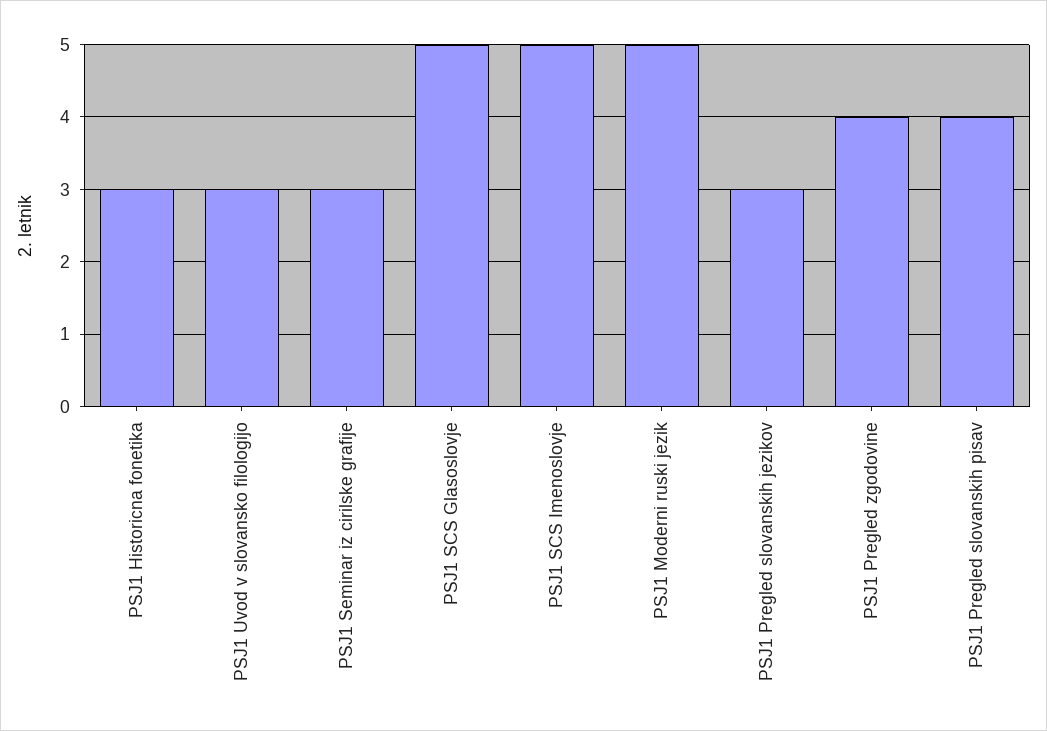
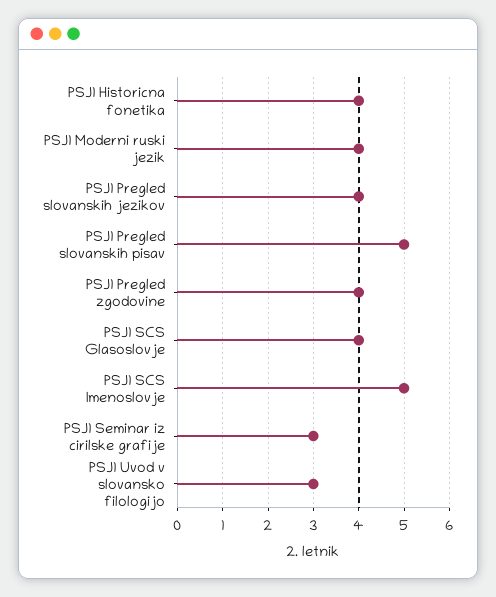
  {
-   "PSJ1 Historicna fonetika": 3,
+   "PSJ1 Historicna fonetika": 4,
    "PSJ1 Uvod v slovansko filologijo": 3,
    "PSJ1 Seminar iz cirilske grafije": 3,
-   "PSJ1 SCS Glasoslovje": 5,
+   "PSJ1 SCS Glasoslovje": 4,
    "PSJ1 SCS Imenoslovje": 5,
-   "PSJ1 Moderni ruski jezik": 5,
+   "PSJ1 Moderni ruski jezik": 4,
-   "PSJ1 Pregled slovanskih jezikov": 3,
+   "PSJ1 Pregled slovanskih jezikov": 4,
    "PSJ1 Pregled zgodovine": 4,
-   "PSJ1 Pregled slovanskih pisav": 4
+   "PSJ1 Pregled slovanskih pisav": 5
  }

